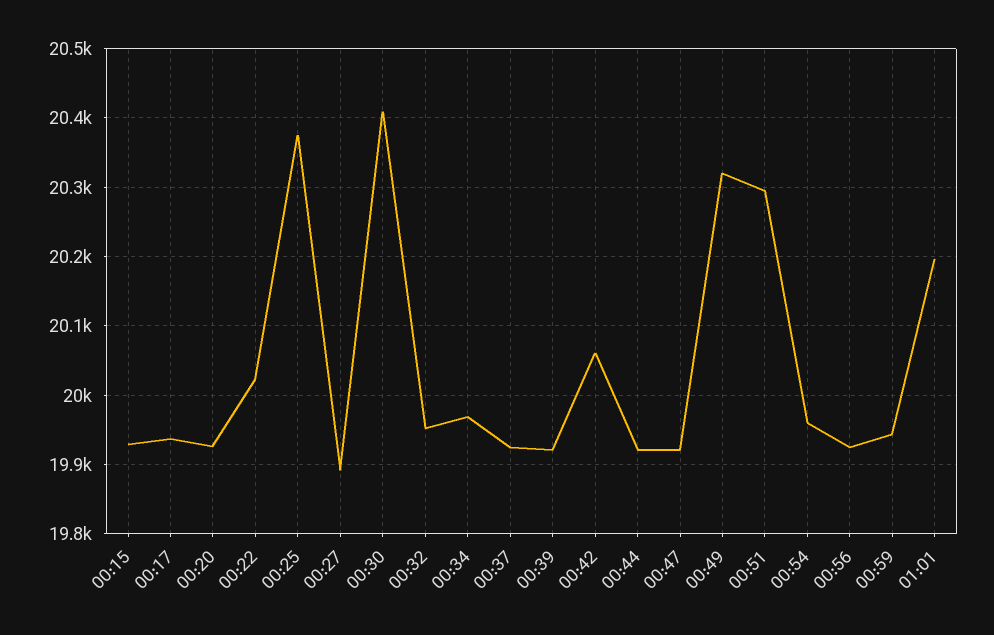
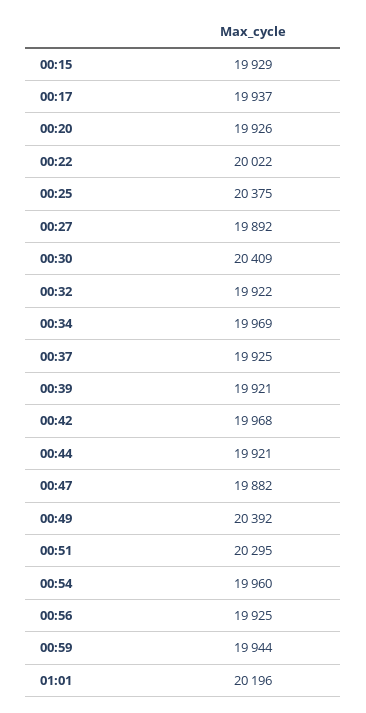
  {
    "00:15": 19929,
    "00:17": 19937,
    "00:20": 19926,
    "00:22": 20022,
    "00:25": 20375,
    "00:27": 19892,
    "00:30": 20409,
-   "00:32": 19950,
+   "00:32": 19922,
    "00:34": 19969,
    "00:37": 19925,
    "00:39": 19921,
-   "00:42": 20060,
+   "00:42": 19968,
    "00:44": 19921,
-   "00:47": 19920,
+   "00:47": 19882,
-   "00:49": 20320,
+   "00:49": 20392,
    "00:51": 20295,
    "00:54": 19960,
    "00:56": 19925,
    "00:59": 19944,
    "01:01": 20196
  }

